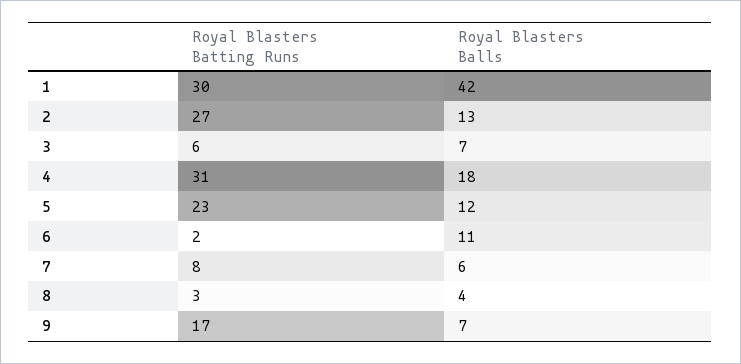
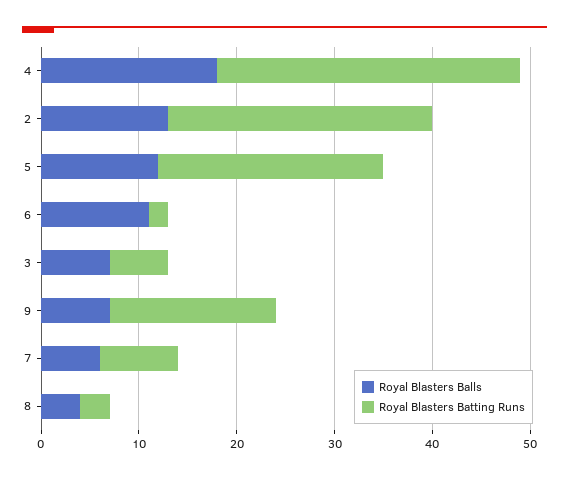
  {
    "Royal Blasters Batting Runs": {
-     "1": 30,
      "2": 27,
      "3": 6,
      "4": 31,
      "5": 23,
      "6": 2,
      "7": 8,
      "8": 3,
      "9": 17
    },
    "Royal Blasters Balls": {
-     "1": 42,
      "2": 13,
      "3": 7,
      "4": 18,
      "5": 12,
      "6": 11,
      "7": 6,
      "8": 4,
      "9": 7
    }
  }

